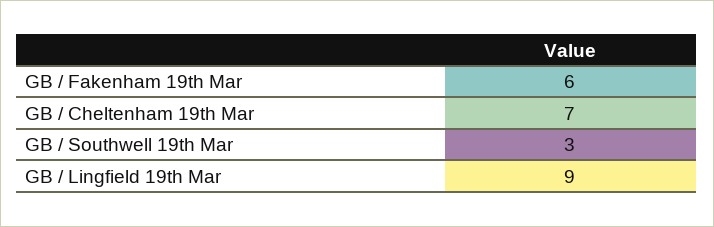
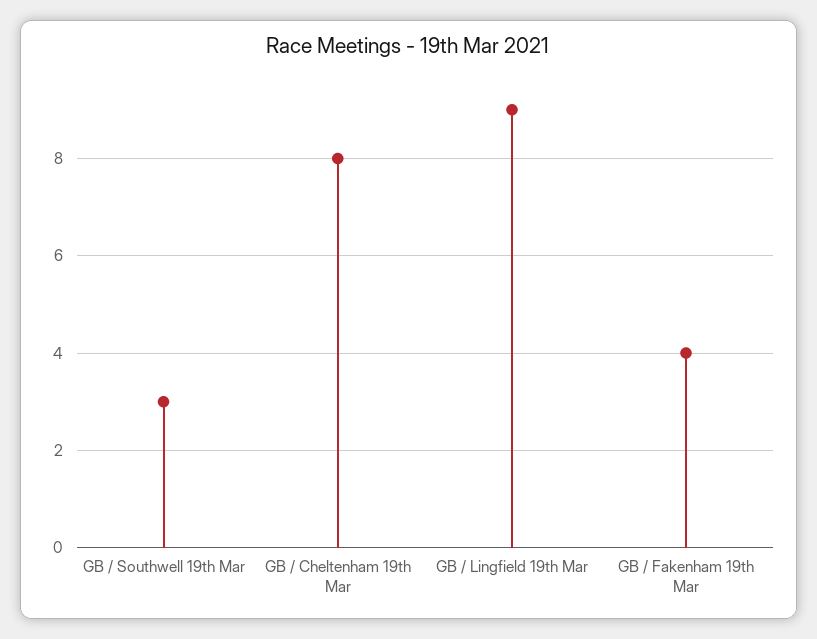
  {
-   "GB / Fakenham 19th Mar": 6,
+   "GB / Fakenham 19th Mar": 4,
-   "GB / Cheltenham 19th Mar": 7,
+   "GB / Cheltenham 19th Mar": 8,
    "GB / Southwell 19th Mar": 3,
    "GB / Lingfield 19th Mar": 9
  }

